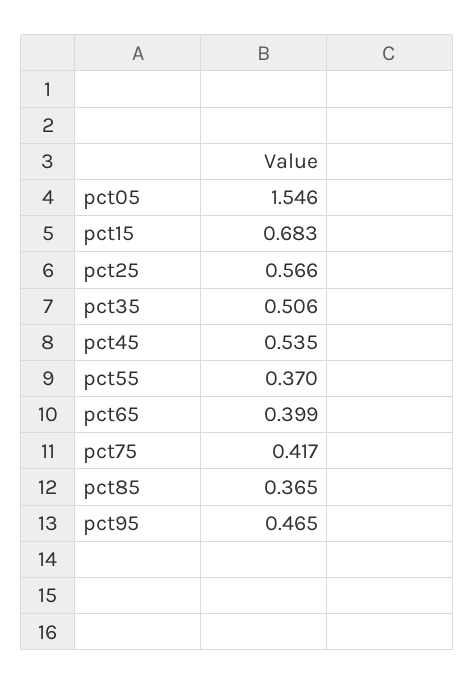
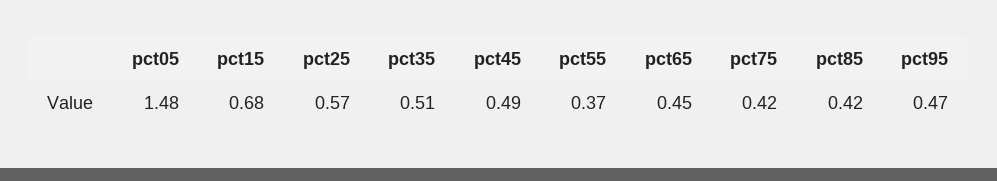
  {
-   "pct05": 1.546,
+   "pct05": 1.48,
    "pct15": 0.683,
    "pct25": 0.566,
    "pct35": 0.506,
-   "pct45": 0.535,
+   "pct45": 0.49,
    "pct55": 0.37,
-   "pct65": 0.399,
+   "pct65": 0.45,
    "pct75": 0.417,
-   "pct85": 0.365,
+   "pct85": 0.42,
    "pct95": 0.465
  }

